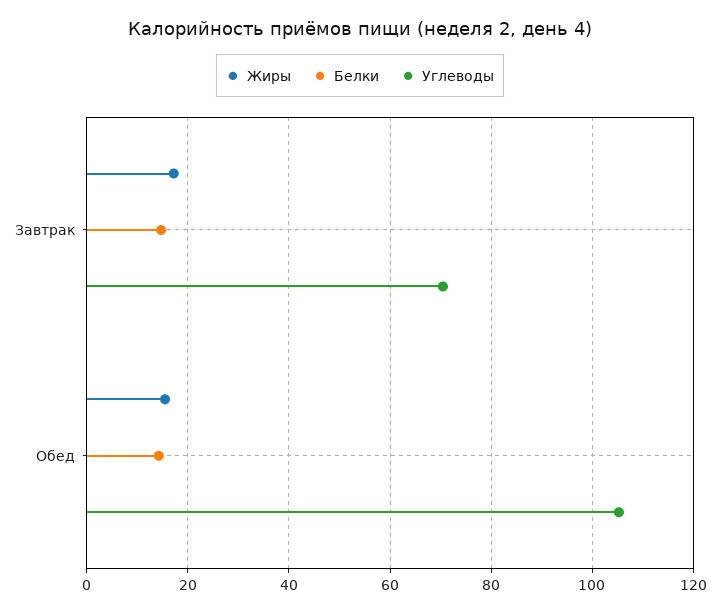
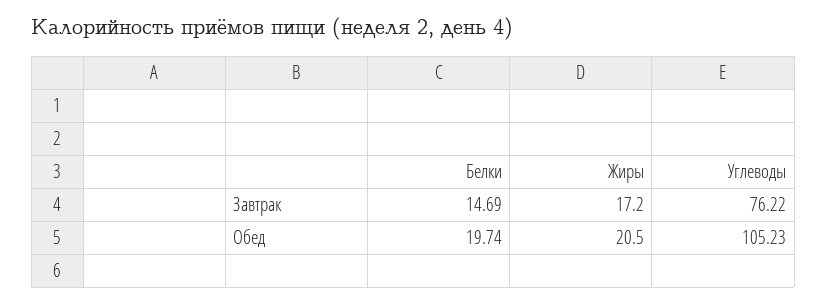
  {
    "Жиры": {
      "Завтрак": 17.2,
-     "Обед": 16
+     "Обед": 20.5
    },
    "Белки": {
      "Завтрак": 14.69,
-     "Обед": 14
+     "Обед": 19.74
    },
    "Углеводы": {
-     "Завтрак": 70,
+     "Завтрак": 76.22,
      "Обед": 105.23
    }
  }

